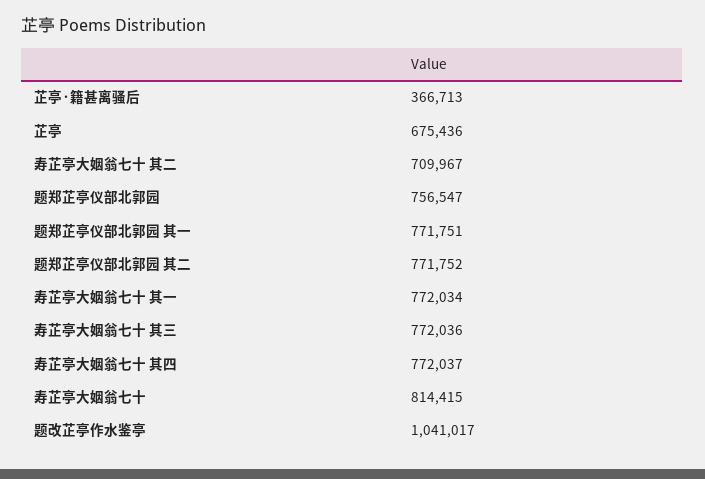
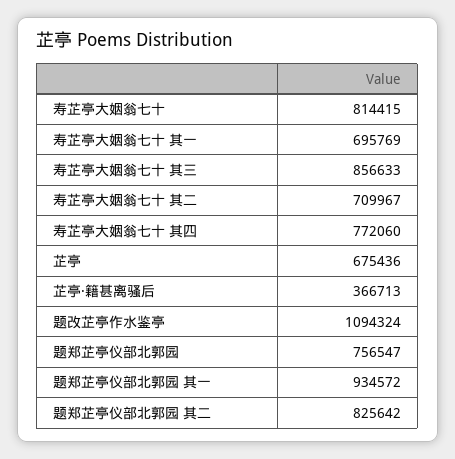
  {
    "芷亭·籍甚离骚后": 366713,
    "芷亭": 675436,
    "寿芷亭大姻翁七十 其二": 709967,
    "题郑芷亭仪部北郭园": 756547,
-   "题郑芷亭仪部北郭园 其一": 771751,
+   "题郑芷亭仪部北郭园 其一": 934572,
-   "题郑芷亭仪部北郭园 其二": 771752,
+   "题郑芷亭仪部北郭园 其二": 825642,
-   "寿芷亭大姻翁七十 其一": 772034,
+   "寿芷亭大姻翁七十 其一": 695769,
-   "寿芷亭大姻翁七十 其三": 772036,
+   "寿芷亭大姻翁七十 其三": 856633,
-   "寿芷亭大姻翁七十 其四": 772037,
+   "寿芷亭大姻翁七十 其四": 772060,
    "寿芷亭大姻翁七十": 814415,
-   "题改芷亭作水鉴亭": 1041017
+   "题改芷亭作水鉴亭": 1094324
  }

